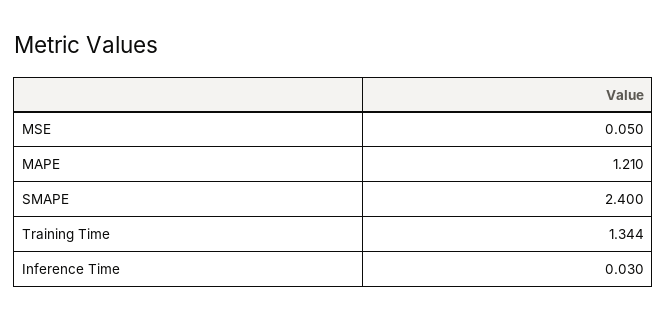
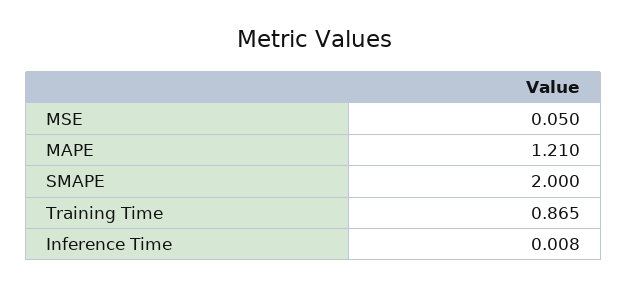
  {
    "MSE": 0.05,
    "MAPE": 1.21,
-   "SMAPE": 2.4,
+   "SMAPE": 2,
-   "Training Time": 1.344,
+   "Training Time": 0.865,
-   "Inference Time": 0.03
+   "Inference Time": 0.008
  }

